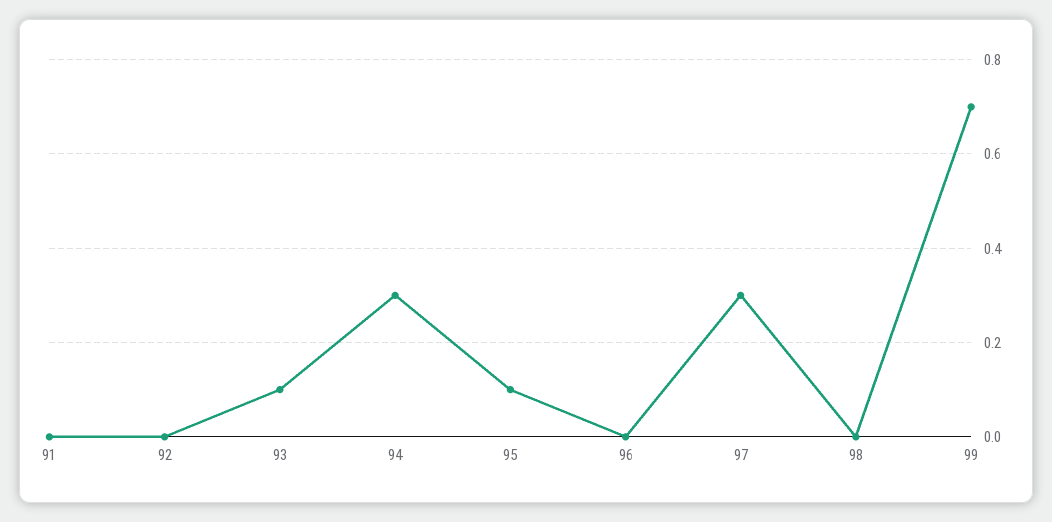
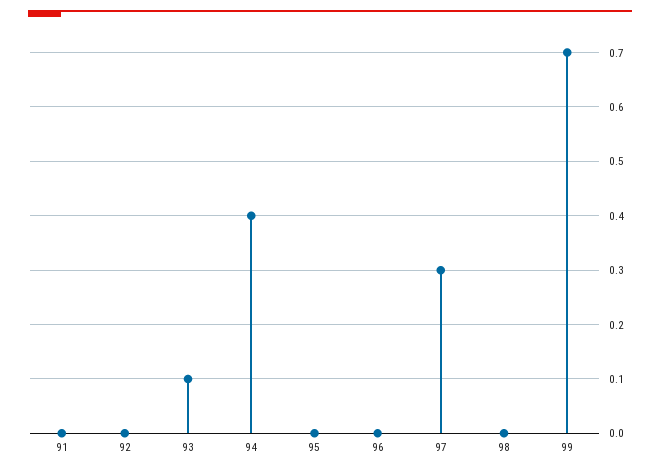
  {
    "91": 0,
    "92": 0,
    "93": 0.1,
-   "94": 0.3,
+   "94": 0.4,
-   "95": 0.1,
+   "95": 0,
    "96": 0,
    "97": 0.3,
    "98": 0,
    "99": 0.7
  }

